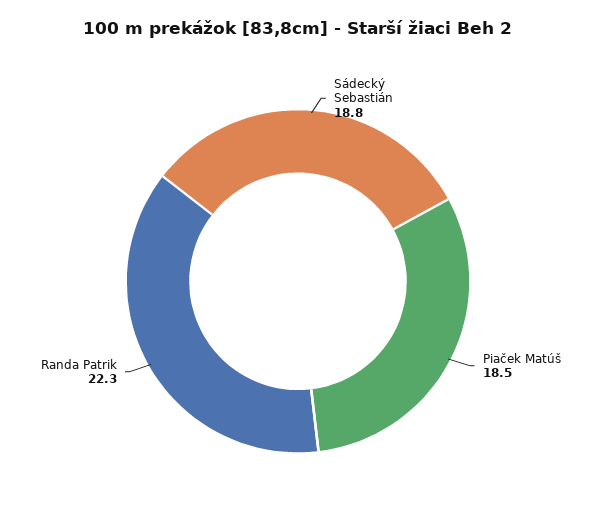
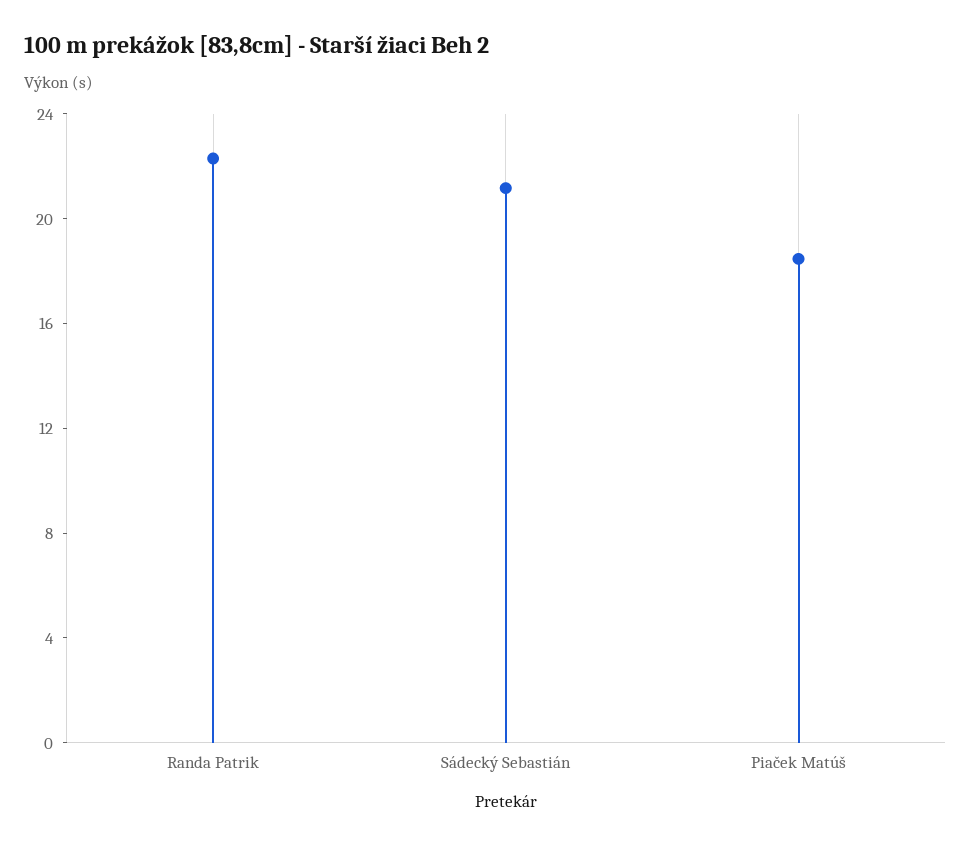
  {
-   "Sádecký Sebastián": 18.8,
+   "Sádecký Sebastián": 21,
    "Piaček Matúš": 18.5,
    "Randa Patrik": 22.3
  }

